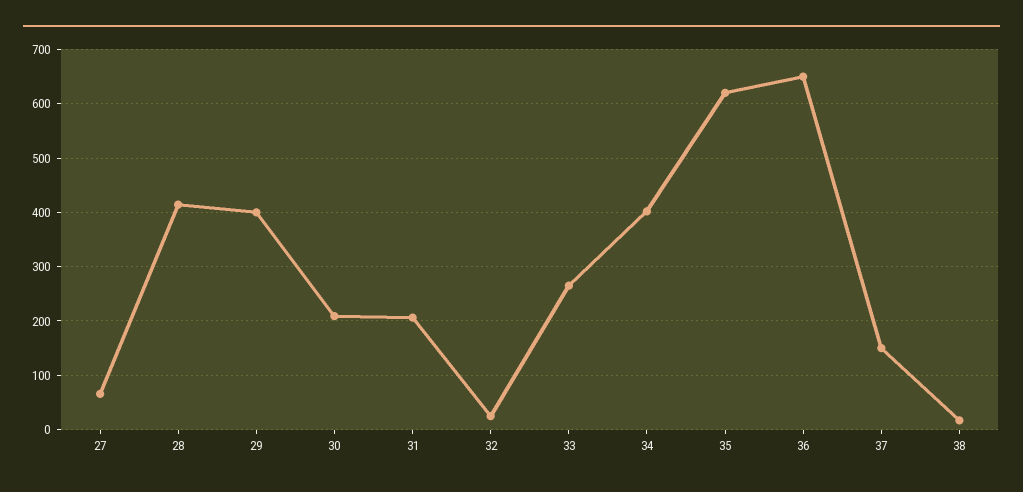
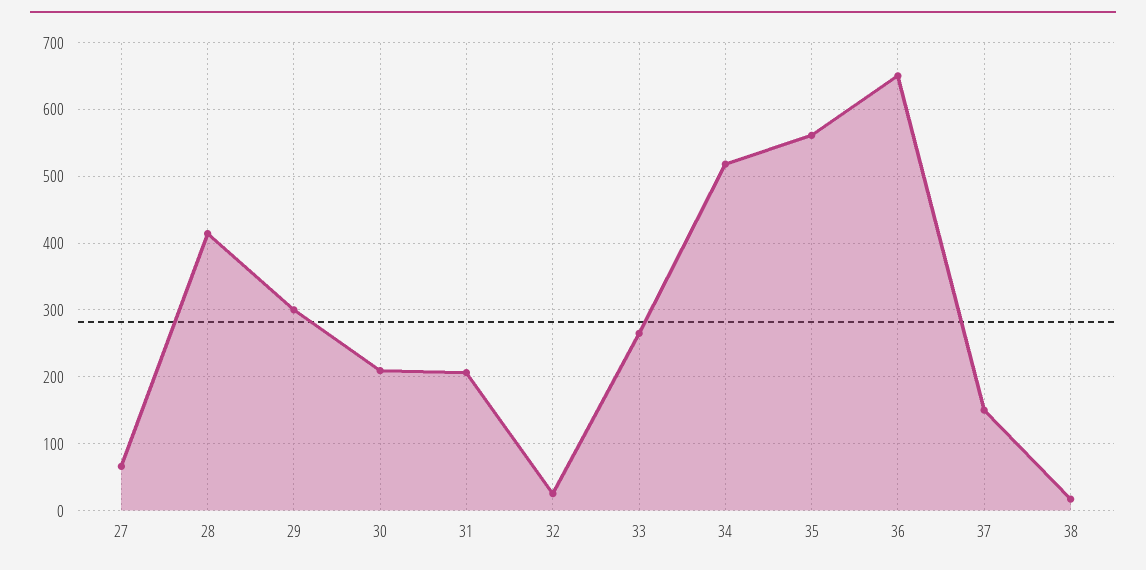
  {
    "27": 70,
    "28": 410,
-   "29": 400,
+   "29": 300,
    "30": 210,
    "31": 210,
    "32": 30,
    "33": 270,
-   "34": 400,
+   "34": 520,
-   "35": 620,
+   "35": 560,
    "36": 650,
    "37": 150,
    "38": 20
  }

